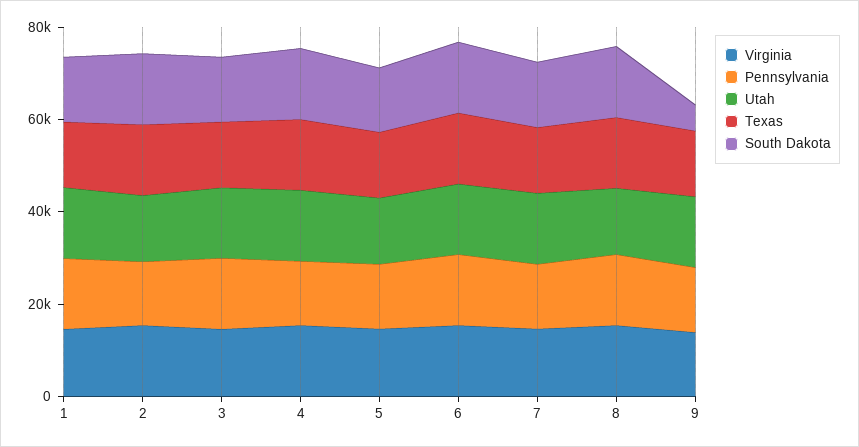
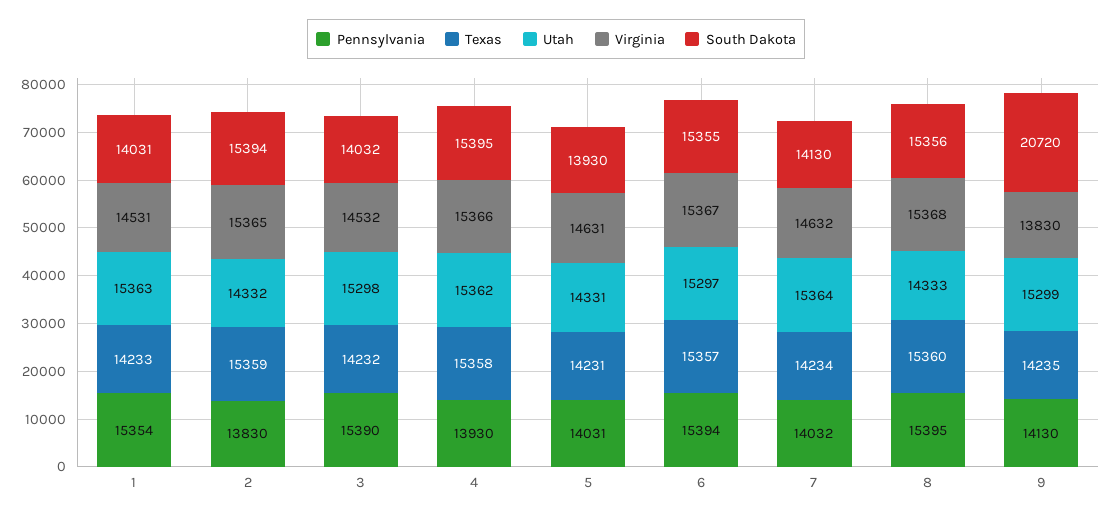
  {
    "Virginia": {
      "1": 14531,
      "2": 15365,
      "3": 14532,
      "4": 15366,
      "5": 14631,
      "6": 15367,
      "7": 14632,
      "8": 15368,
      "9": 13830
    },
    "Pennsylvania": {
      "1": 15354,
      "2": 13830,
      "3": 15390,
      "4": 13930,
      "5": 14031,
      "6": 15394,
      "7": 14032,
      "8": 15395,
      "9": 14130
    },
    "Utah": {
      "1": 15363,
      "2": 14332,
      "3": 15298,
      "4": 15362,
      "5": 14331,
      "6": 15297,
      "7": 15364,
      "8": 14333,
      "9": 15299
    },
    "Texas": {
      "1": 14233,
      "2": 15359,
      "3": 14232,
      "4": 15358,
      "5": 14231,
      "6": 15357,
      "7": 14234,
      "8": 15360,
      "9": 14235
    },
    "South Dakota": {
      "1": 14031,
      "2": 15394,
      "3": 14032,
      "4": 15395,
      "5": 13930,
      "6": 15355,
      "7": 14130,
      "8": 15356,
-     "9": 5000
+     "9": 20720
    }
  }

